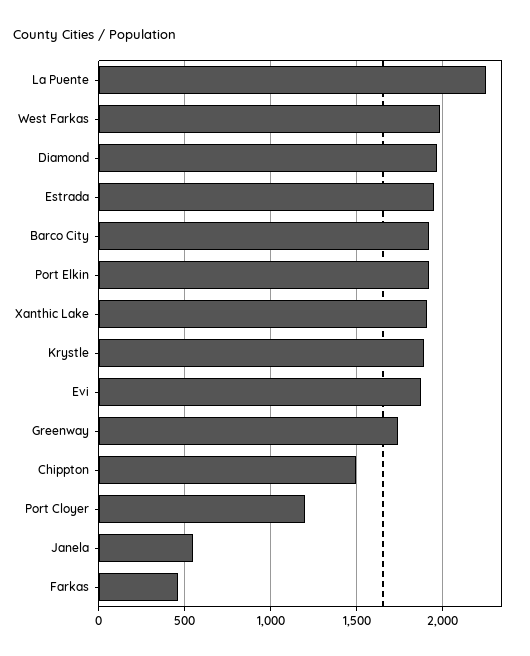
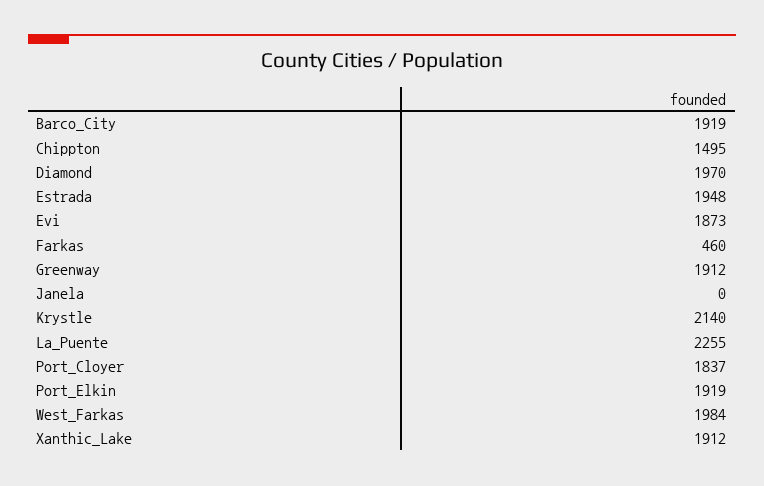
  {
    "La Puente": 2255,
    "West Farkas": 1984,
    "Diamond": 1970,
    "Estrada": 1948,
    "Barco City": 1919,
    "Port Elkin": 1919,
    "Xanthic Lake": 1912,
-   "Krystle": 1900,
+   "Krystle": 2140,
    "Evi": 1873,
-   "Greenway": 1750,
+   "Greenway": 1912,
    "Chippton": 1495,
-   "Port Cloyer": 1200,
+   "Port Cloyer": 1837,
-   "Janela": 550,
+   "Janela": 0,
    "Farkas": 460
  }

